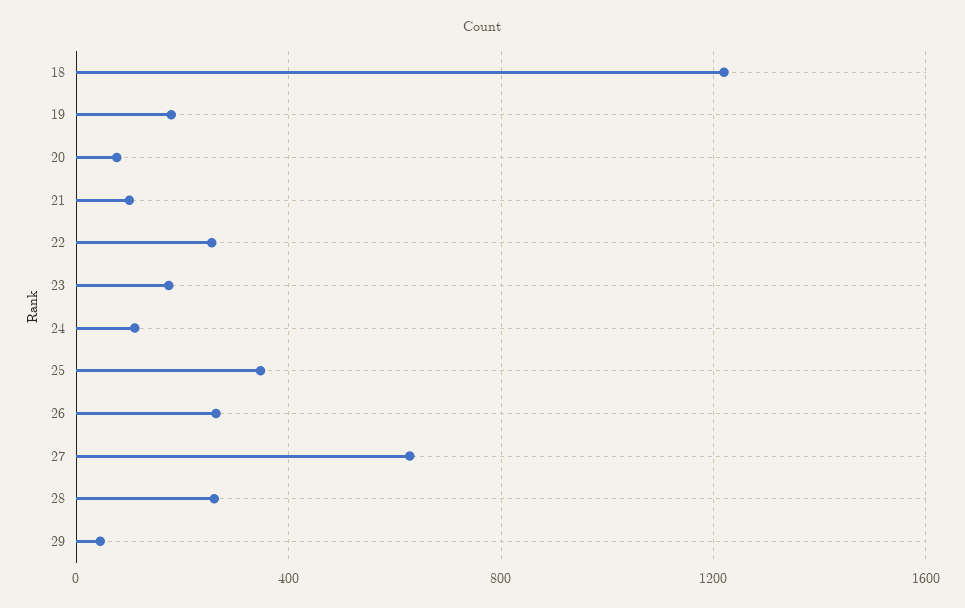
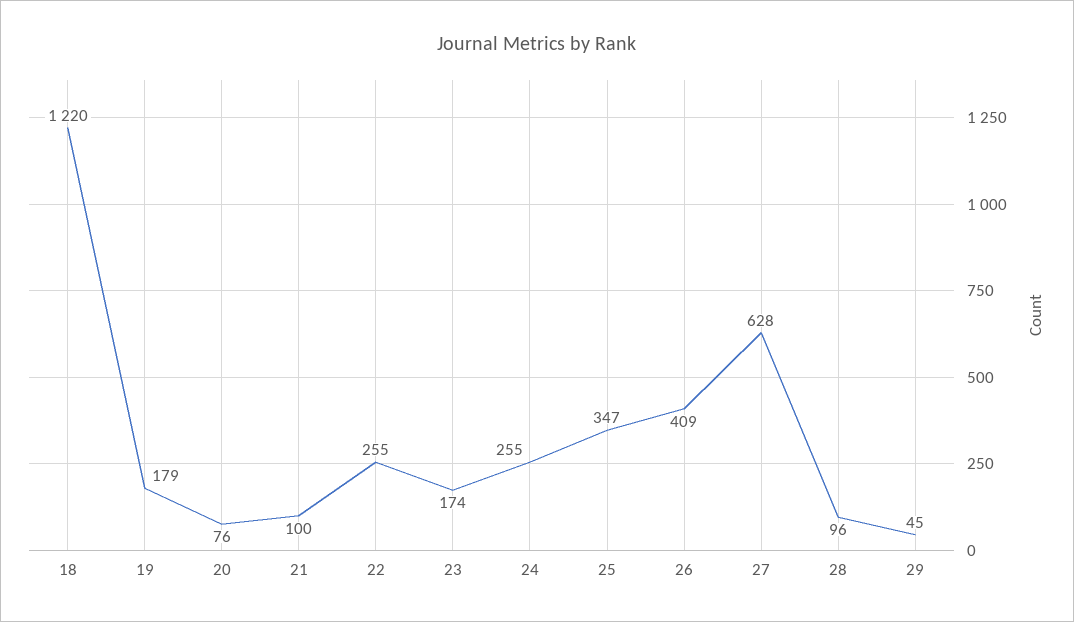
  {
    "18": 1220,
    "19": 179,
    "20": 76,
    "21": 100,
    "22": 255,
    "23": 174,
-   "24": 100,
+   "24": 255,
    "25": 347,
-   "26": 250,
+   "26": 409,
    "27": 628,
-   "28": 250,
+   "28": 96,
    "29": 45
  }

